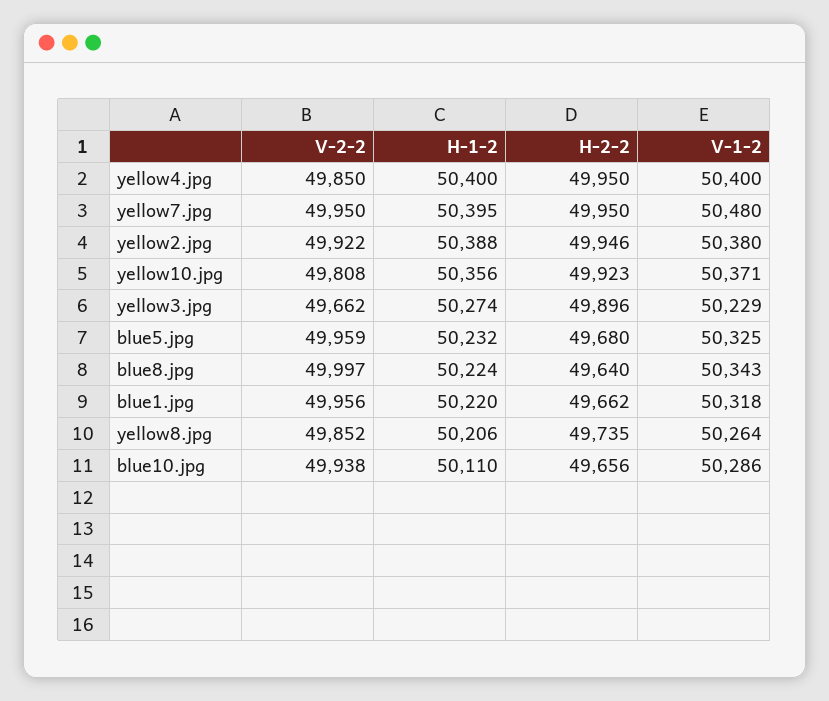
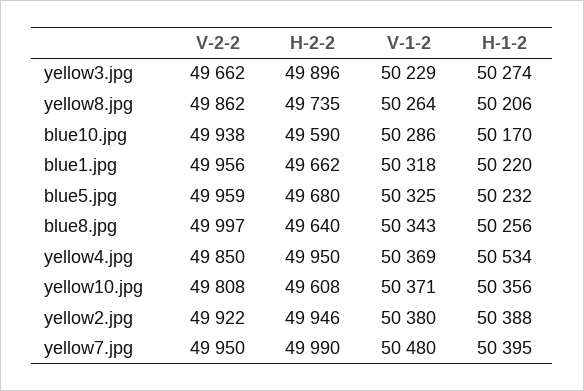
  {
    "V-2-2": {
      "yellow4.jpg": 49850,
      "yellow7.jpg": 49950,
      "yellow2.jpg": 49922,
      "yellow10.jpg": 49808,
      "yellow3.jpg": 49662,
      "blue5.jpg": 49959,
      "blue8.jpg": 49997,
      "blue1.jpg": 49956,
-     "yellow8.jpg": 49852,
+     "yellow8.jpg": 49862,
      "blue10.jpg": 49938
    },
    "H-1-2": {
-     "yellow4.jpg": 50400,
+     "yellow4.jpg": 50534,
      "yellow7.jpg": 50395,
      "yellow2.jpg": 50388,
      "yellow10.jpg": 50356,
      "yellow3.jpg": 50274,
      "blue5.jpg": 50232,
-     "blue8.jpg": 50224,
+     "blue8.jpg": 50256,
      "blue1.jpg": 50220,
      "yellow8.jpg": 50206,
-     "blue10.jpg": 50110
+     "blue10.jpg": 50170
    },
    "H-2-2": {
      "yellow4.jpg": 49950,
-     "yellow7.jpg": 49950,
+     "yellow7.jpg": 49990,
      "yellow2.jpg": 49946,
-     "yellow10.jpg": 49923,
+     "yellow10.jpg": 49608,
      "yellow3.jpg": 49896,
      "blue5.jpg": 49680,
      "blue8.jpg": 49640,
      "blue1.jpg": 49662,
      "yellow8.jpg": 49735,
-     "blue10.jpg": 49656
+     "blue10.jpg": 49590
    },
    "V-1-2": {
-     "yellow4.jpg": 50400,
+     "yellow4.jpg": 50369,
      "yellow7.jpg": 50480,
      "yellow2.jpg": 50380,
      "yellow10.jpg": 50371,
      "yellow3.jpg": 50229,
      "blue5.jpg": 50325,
      "blue8.jpg": 50343,
      "blue1.jpg": 50318,
      "yellow8.jpg": 50264,
      "blue10.jpg": 50286
    }
  }

